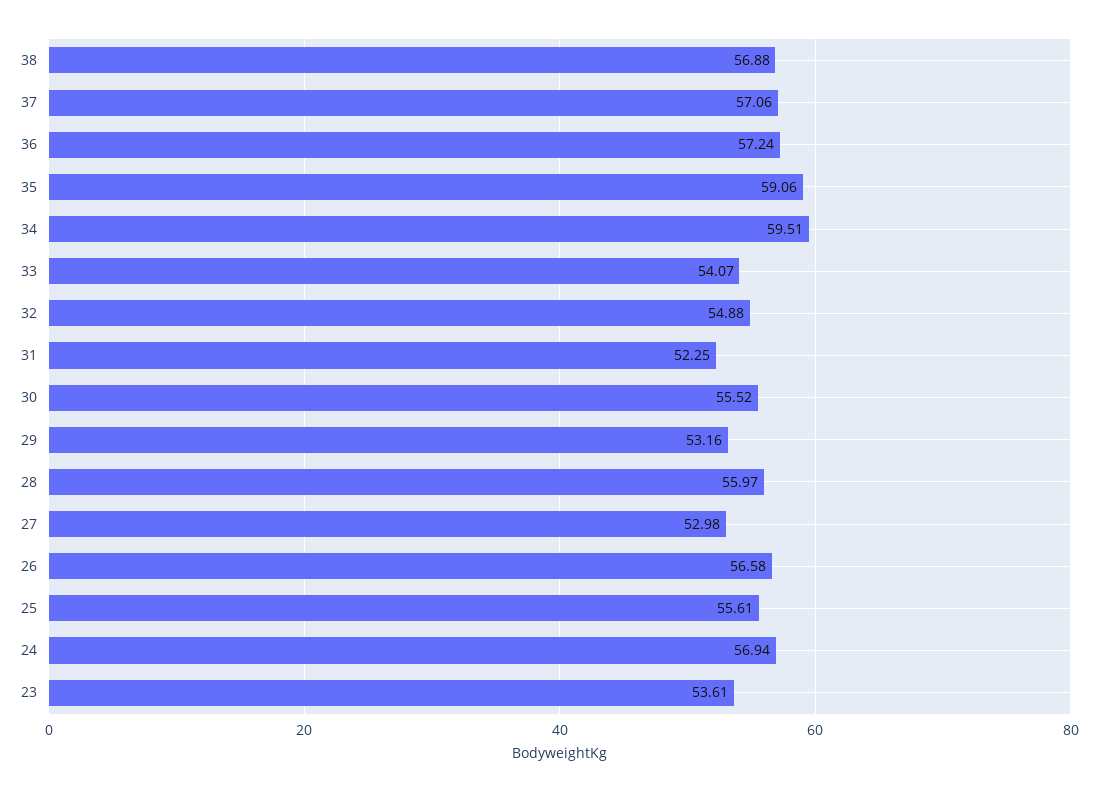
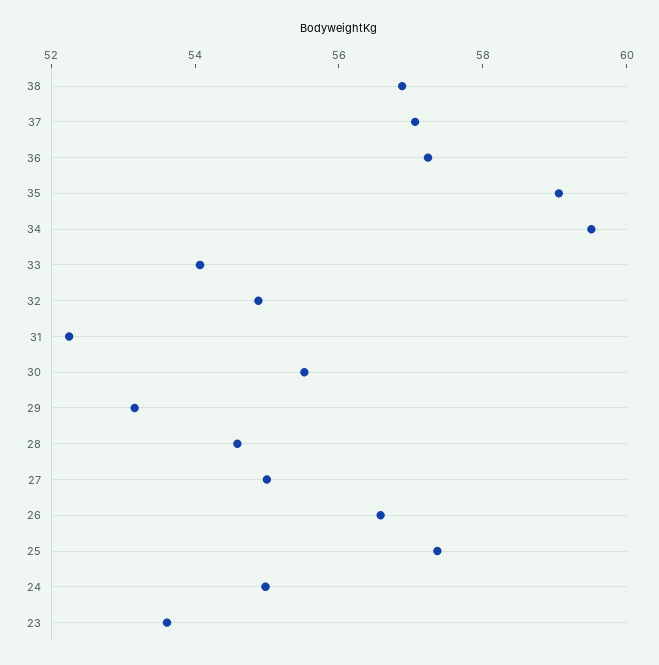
  {
    "38": 56.88,
    "37": 57.06,
    "36": 57.24,
    "35": 59.06,
    "34": 59.51,
    "33": 54.07,
    "32": 54.88,
    "31": 52.25,
    "30": 55.52,
    "29": 53.16,
-   "28": 55.97,
+   "28": 54.5,
-   "27": 52.98,
+   "27": 55,
    "26": 56.58,
-   "25": 55.61,
+   "25": 57.5,
-   "24": 56.94,
+   "24": 55,
    "23": 53.61
  }

